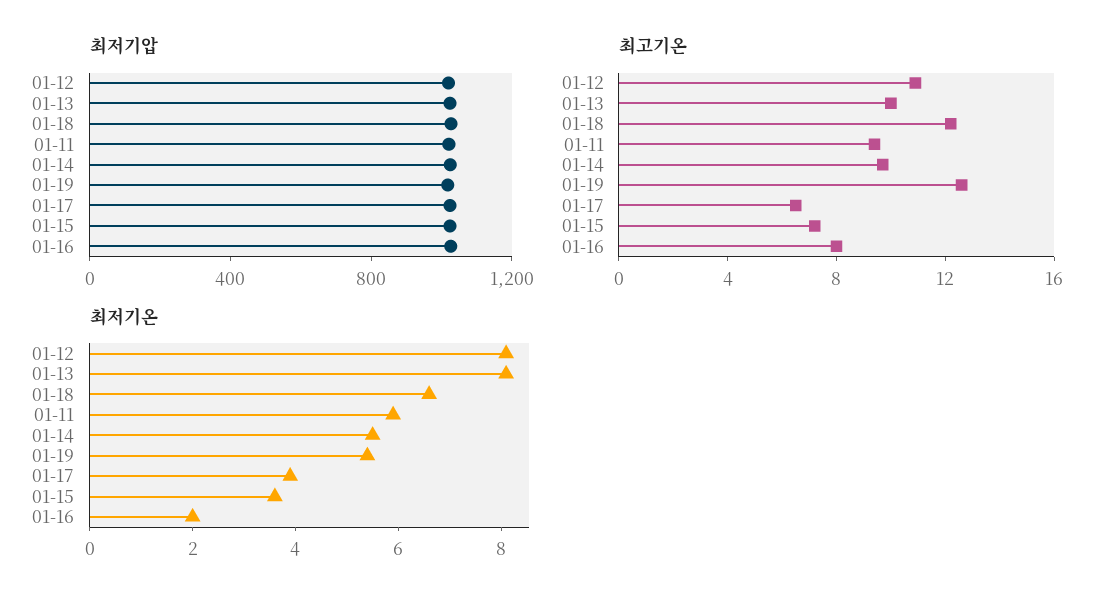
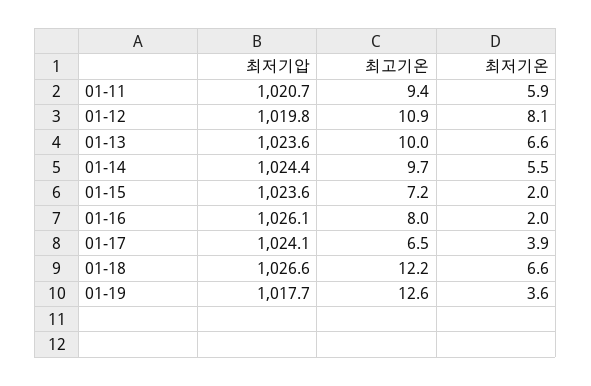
  {
    "최저기압": {
      "01-12": 1019.8,
      "01-13": 1023.6,
      "01-18": 1026.6,
      "01-11": 1020.7,
      "01-14": 1024.4,
      "01-19": 1017.7,
      "01-17": 1024.1,
      "01-15": 1023.6,
      "01-16": 1026.1
    },
    "최고기온": {
      "01-12": 10.9,
      "01-13": 10,
      "01-18": 12.2,
      "01-11": 9.4,
      "01-14": 9.7,
      "01-19": 12.6,
      "01-17": 6.5,
      "01-15": 7.2,
      "01-16": 8
    },
    "최저기온": {
      "01-12": 8.1,
-     "01-13": 8,
+     "01-13": 6.6,
      "01-18": 6.6,
      "01-11": 5.9,
      "01-14": 5.5,
-     "01-19": 5.5,
+     "01-19": 3.6,
      "01-17": 3.9,
-     "01-15": 3.5,
+     "01-15": 2,
      "01-16": 2
    }
  }

